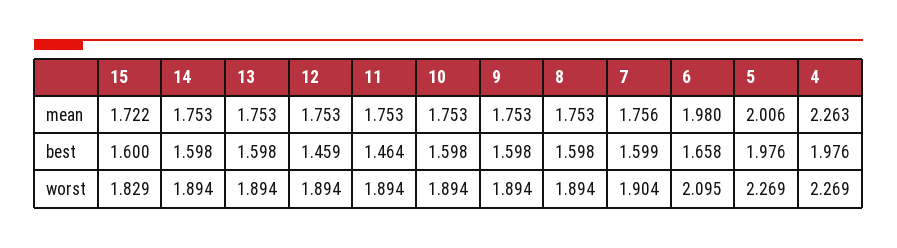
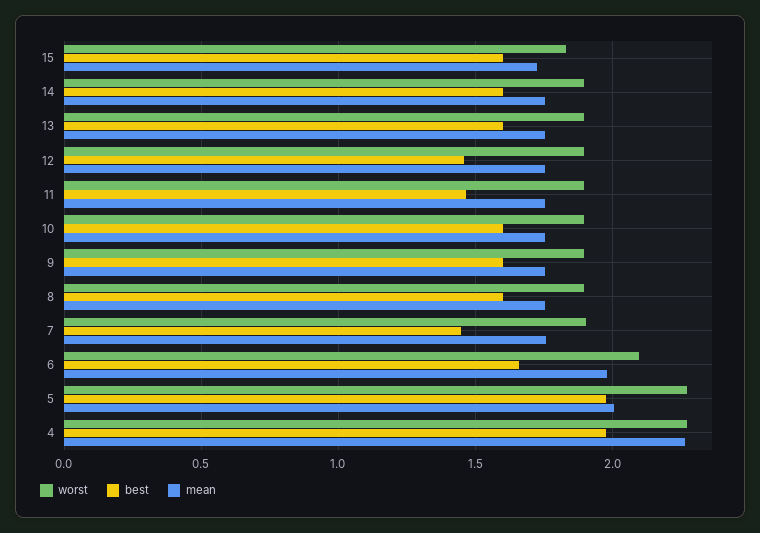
  {
    "mean": {
      "15": 1.722,
      "14": 1.753,
      "13": 1.753,
      "12": 1.753,
      "11": 1.753,
      "10": 1.753,
      "9": 1.753,
      "8": 1.753,
      "7": 1.756,
      "6": 1.98,
      "5": 2.006,
      "4": 2.263
    },
    "best": {
      "15": 1.6,
      "14": 1.598,
      "13": 1.598,
      "12": 1.459,
      "11": 1.464,
      "10": 1.598,
      "9": 1.598,
      "8": 1.598,
-     "7": 1.599,
+     "7": 1.45,
      "6": 1.658,
      "5": 1.976,
      "4": 1.976
    },
    "worst": {
      "15": 1.829,
      "14": 1.894,
      "13": 1.894,
      "12": 1.894,
      "11": 1.894,
      "10": 1.894,
      "9": 1.894,
      "8": 1.894,
      "7": 1.904,
      "6": 2.095,
      "5": 2.269,
      "4": 2.269
    }
  }

